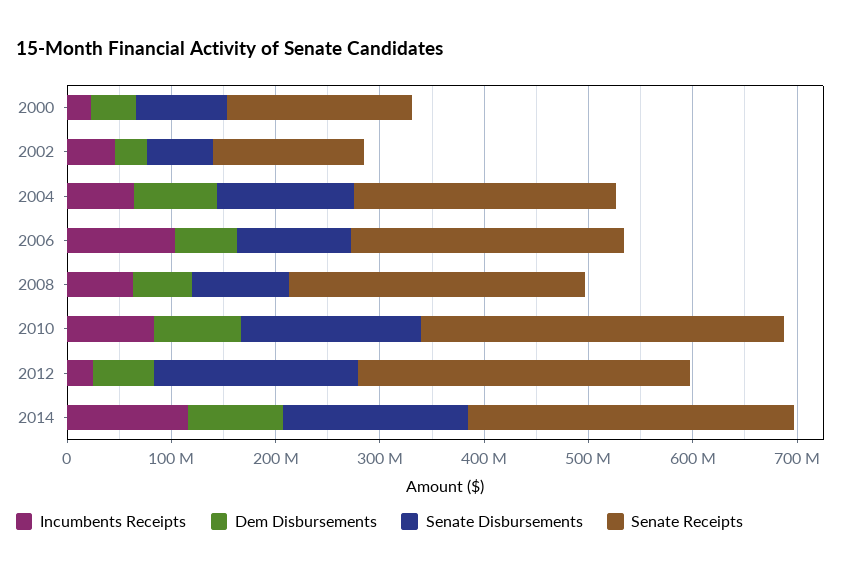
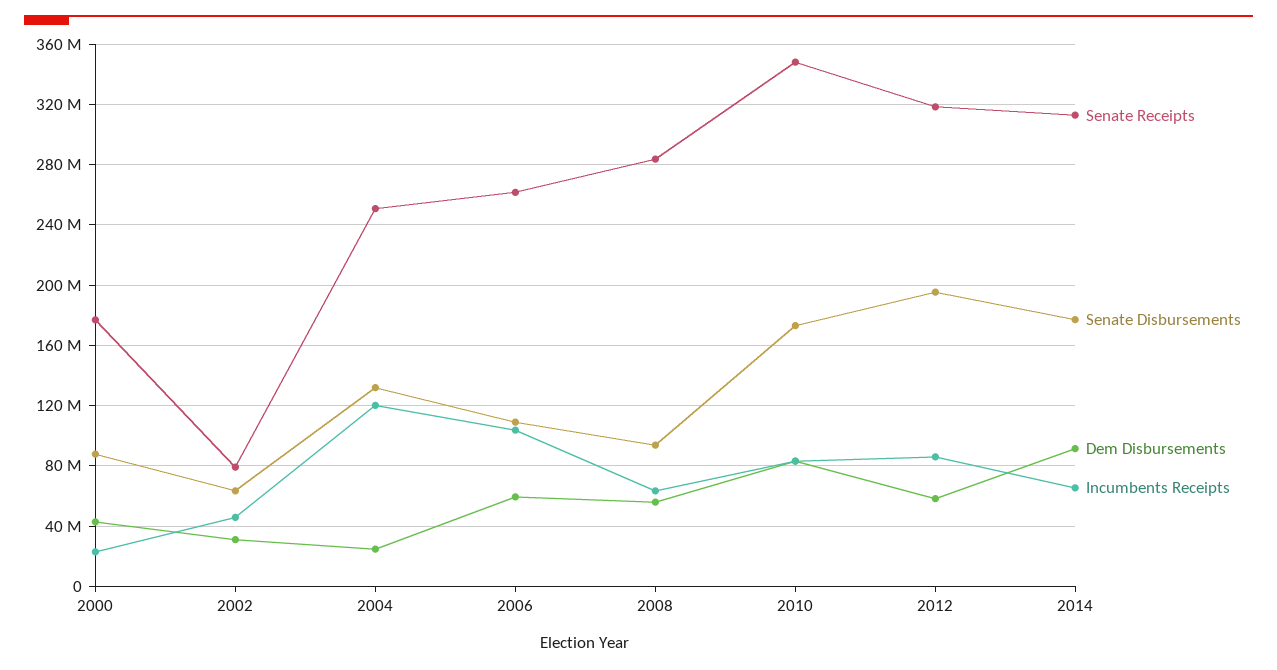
  {
    "Incumbents Receipts": {
      "2000": 25000000,
      "2002": 45000000,
-     "2004": 60000000,
+     "2004": 120000000,
      "2006": 105000000,
      "2008": 65000000,
      "2010": 85000000,
-     "2012": 20000000,
+     "2012": 85000000,
-     "2014": 120000000
+     "2014": 65000000
    },
    "Dem Disbursements": {
      "2000": 45000000,
      "2002": 30000000,
-     "2004": 80000000,
+     "2004": 25000000,
      "2006": 60000000,
      "2008": 55000000,
      "2010": 85000000,
      "2012": 60000000,
      "2014": 90000000
    },
    "Senate Disbursements": {
      "2000": 90000000,
      "2002": 65000000,
      "2004": 130000000,
      "2006": 110000000,
      "2008": 95000000,
      "2010": 175000000,
      "2012": 195000000,
      "2014": 175000000
    },
    "Senate Receipts": {
      "2000": 175000000,
-     "2002": 140000000,
+     "2002": 80000000,
      "2004": 250000000,
      "2006": 260000000,
      "2008": 285000000,
      "2010": 350000000,
      "2012": 320000000,
      "2014": 315000000
    }
  }

